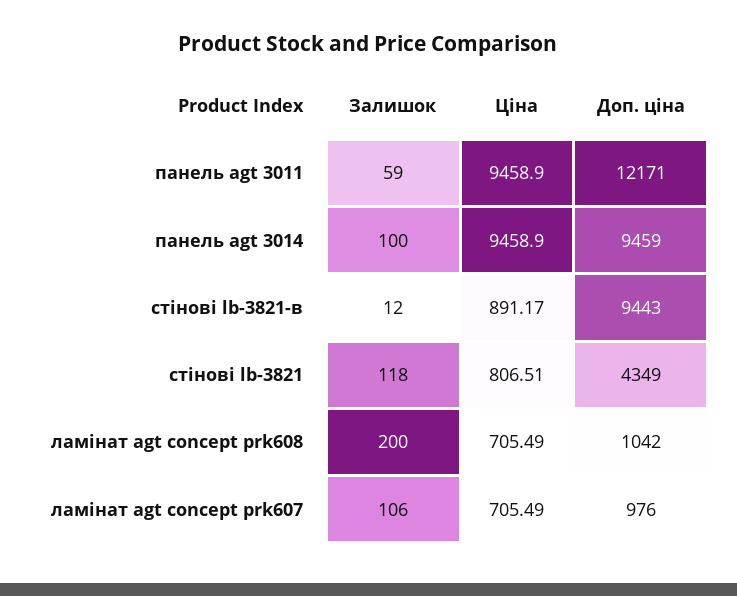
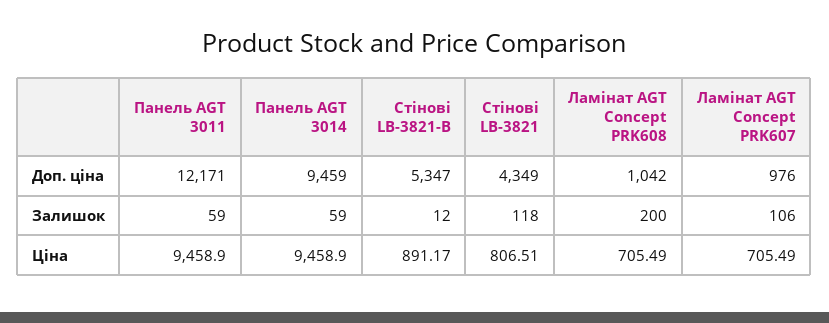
  {
    "Залишок": {
      "панель agt 3011": 59,
-     "панель agt 3014": 100,
+     "панель agt 3014": 59,
      "стінові lb-3821-в": 12,
      "стінові lb-3821": 118,
      "ламінат agt concept prk608": 200,
      "ламінат agt concept prk607": 106
    },
    "Ціна": {
      "панель agt 3011": 9458.9,
      "панель agt 3014": 9458.9,
      "стінові lb-3821-в": 891.17,
      "стінові lb-3821": 806.51,
      "ламінат agt concept prk608": 705.49,
      "ламінат agt concept prk607": 705.49
    },
    "Доп. ціна": {
      "панель agt 3011": 12171,
      "панель agt 3014": 9459,
-     "стінові lb-3821-в": 9443,
+     "стінові lb-3821-в": 5347,
      "стінові lb-3821": 4349,
      "ламінат agt concept prk608": 1042,
      "ламінат agt concept prk607": 976
    }
  }

